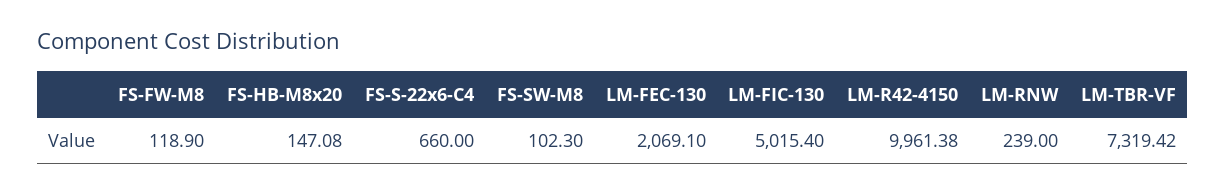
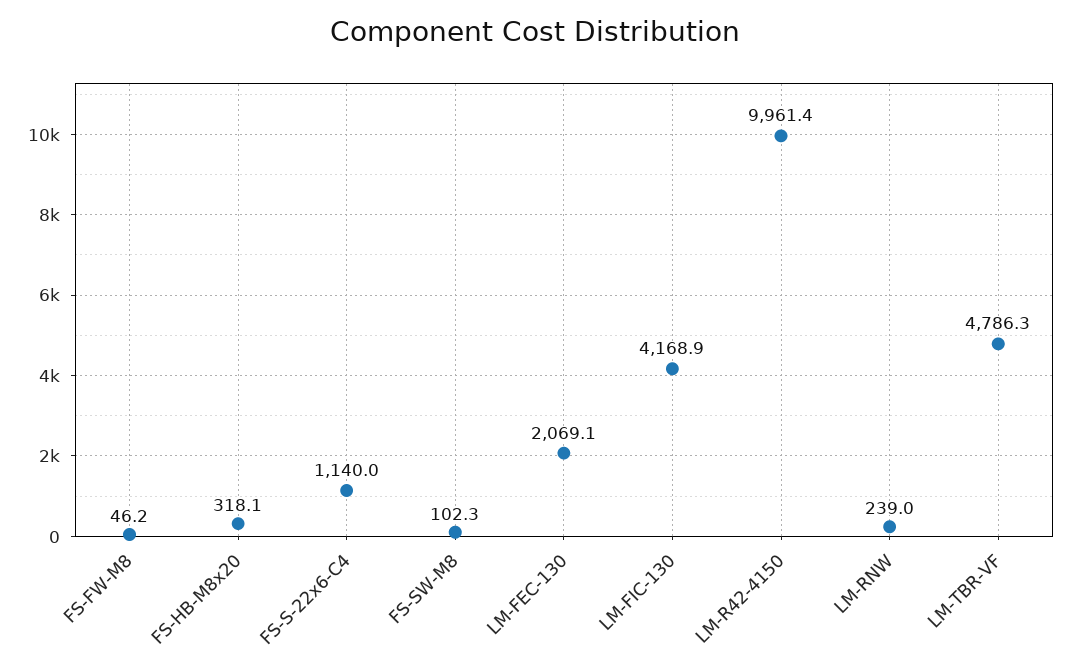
  {
-   "FS-FW-M8": 118.9,
+   "FS-FW-M8": 46.2,
-   "FS-HB-M8x20": 147.08,
+   "FS-HB-M8x20": 318.1,
-   "FS-S-22x6-C4": 660,
+   "FS-S-22x6-C4": 1140,
    "FS-SW-M8": 102.3,
    "LM-FEC-130": 2069.1,
-   "LM-FIC-130": 5015.4,
+   "LM-FIC-130": 4168.9,
    "LM-R42-4150": 9961.38,
    "LM-RNW": 239,
-   "LM-TBR-VF": 7319.42
+   "LM-TBR-VF": 4786.3
  }

